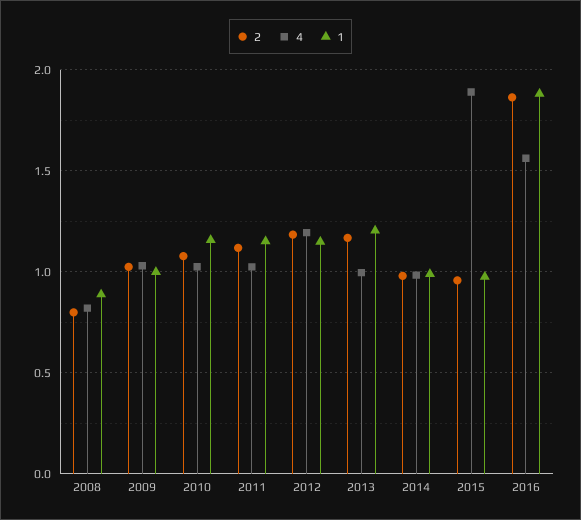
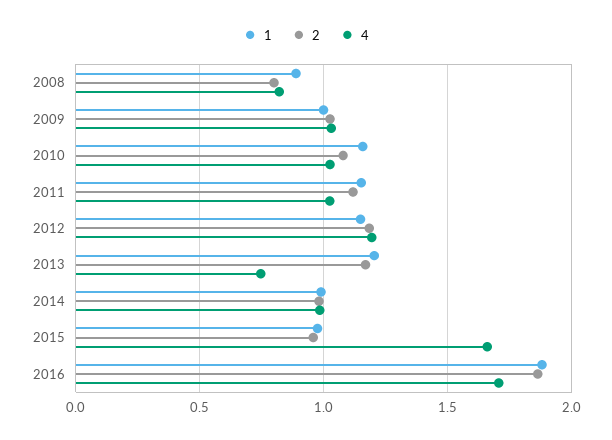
  {
    "2": {
      "2008": 0.8,
      "2009": 1,
      "2010": 1.1,
      "2011": 1.1,
      "2012": 1.2,
      "2013": 1.15,
      "2014": 1,
      "2015": 0.95,
      "2016": 1.85
    },
    "4": {
      "2008": 0.8,
      "2009": 1.05,
      "2010": 1.05,
      "2011": 1,
      "2012": 1.2,
-     "2013": 1,
+     "2013": 0.75,
      "2014": 1,
-     "2015": 1.9,
+     "2015": 1.65,
-     "2016": 1.55
+     "2016": 1.7
    },
    "1": {
      "2008": 0.9,
      "2009": 1,
      "2010": 1.15,
      "2011": 1.15,
      "2012": 1.15,
      "2013": 1.2,
      "2014": 1,
      "2015": 1,
      "2016": 1.9
    }
  }

